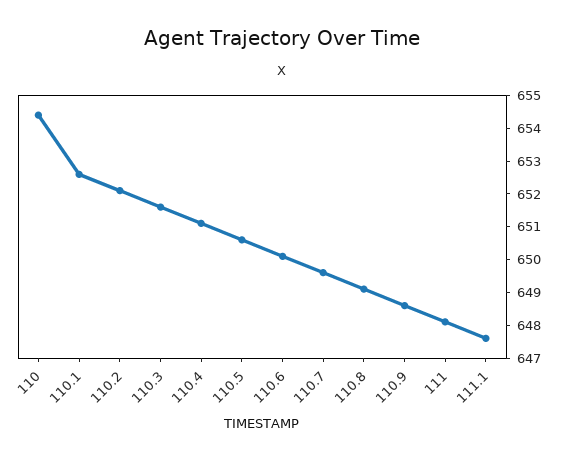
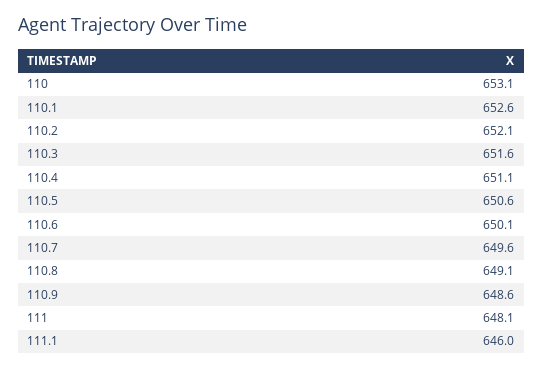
  {
-   "110": 654.5,
+   "110": 653.1,
    "110.1": 652.6,
    "110.2": 652.1,
    "110.3": 651.6,
    "110.4": 651.1,
    "110.5": 650.6,
    "110.6": 650.1,
    "110.7": 649.6,
    "110.8": 649.1,
    "110.9": 648.6,
    "111": 648.1,
-   "111.1": 647.5
+   "111.1": 646
  }

